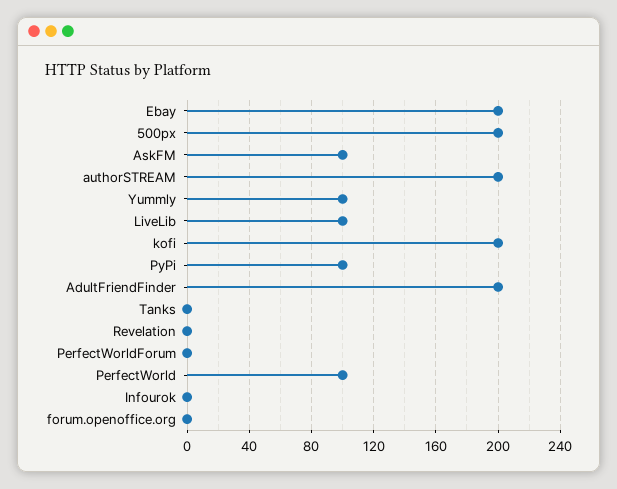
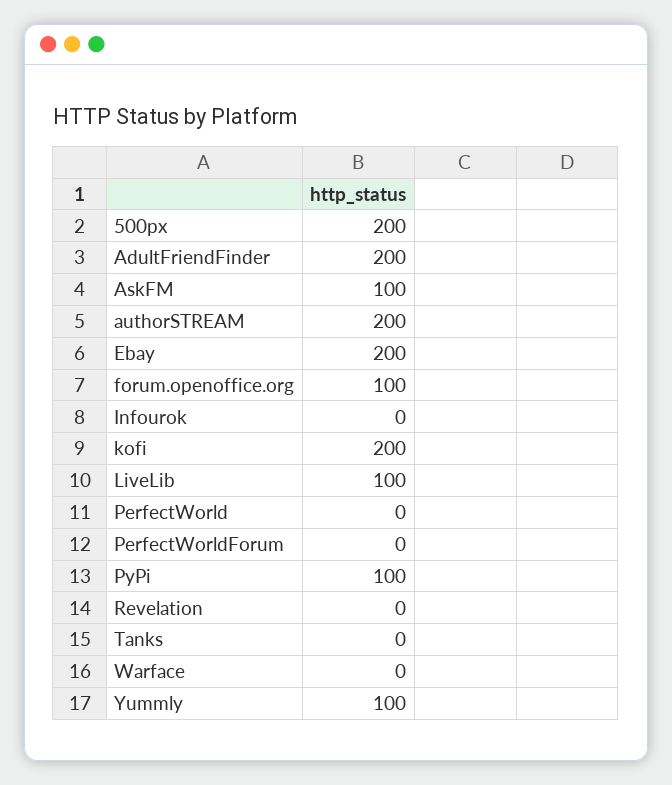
  {
    "Ebay": 200,
    "500px": 200,
    "AskFM": 100,
    "authorSTREAM": 200,
    "Yummly": 100,
    "LiveLib": 100,
    "kofi": 200,
    "PyPi": 100,
    "AdultFriendFinder": 200,
    "Tanks": 0,
    "Revelation": 0,
    "PerfectWorldForum": 0,
-   "PerfectWorld": 100,
+   "PerfectWorld": 0,
    "Infourok": 0,
-   "forum.openoffice.org": 0
+   "forum.openoffice.org": 100,
+   "Warface": 0
  }

